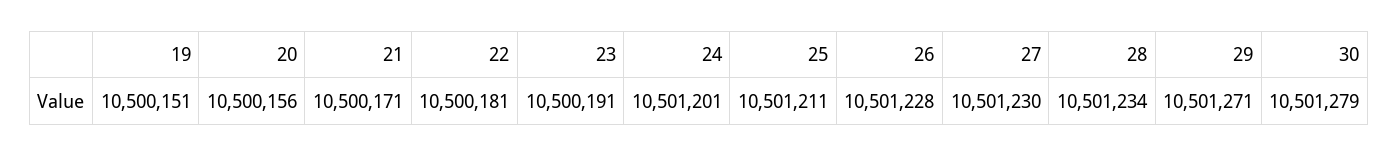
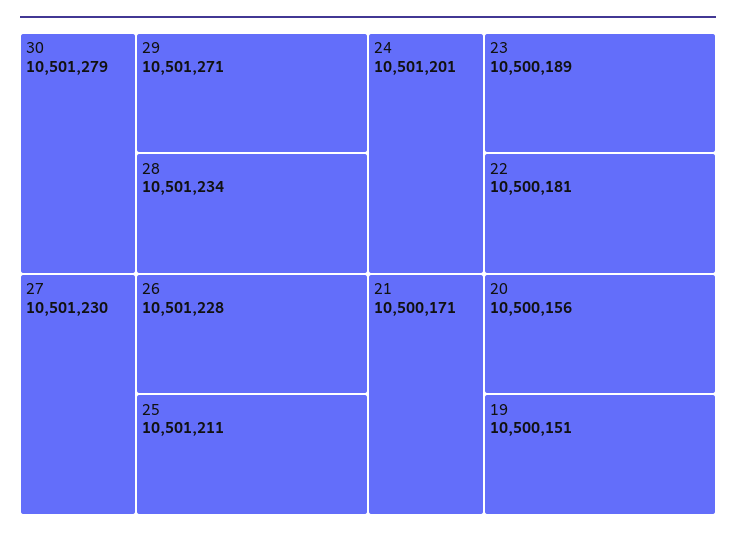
  {
    "19": 10500151,
    "20": 10500156,
    "21": 10500171,
    "22": 10500181,
-   "23": 10500191,
+   "23": 10500189,
    "24": 10501201,
    "25": 10501211,
    "26": 10501228,
    "27": 10501230,
    "28": 10501234,
    "29": 10501271,
    "30": 10501279
  }

